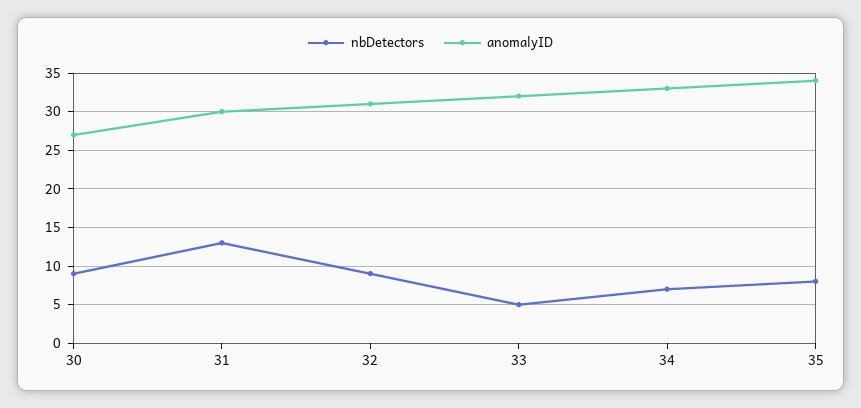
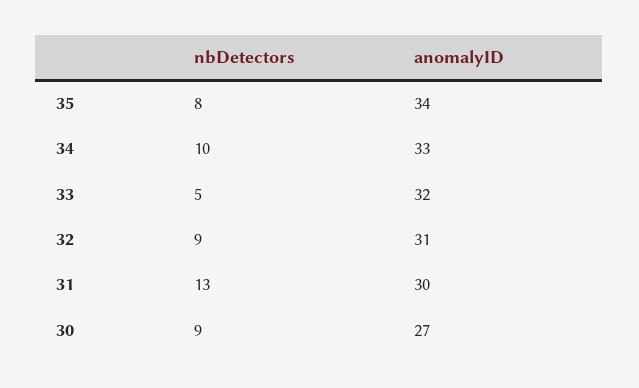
  {
    "nbDetectors": {
      "30": 9,
      "31": 13,
      "32": 9,
      "33": 5,
-     "34": 7,
+     "34": 10,
      "35": 8
    },
    "anomalyID": {
      "30": 27,
      "31": 30,
      "32": 31,
      "33": 32,
      "34": 33,
      "35": 34
    }
  }

